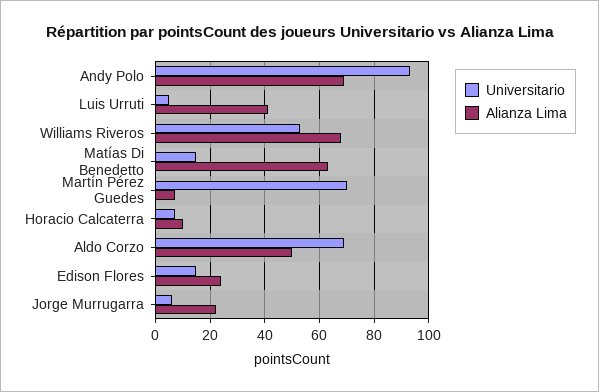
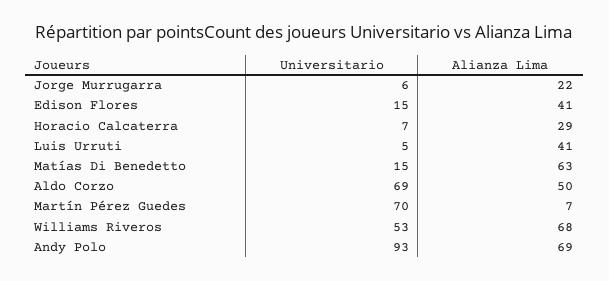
  {
    "Universitario": {
      "Andy Polo": 93,
      "Luis Urruti": 5,
      "Williams Riveros": 53,
      "Matías Di Benedetto": 15,
      "Martín Pérez Guedes": 70,
      "Horacio Calcaterra": 7,
      "Aldo Corzo": 69,
      "Edison Flores": 15,
      "Jorge Murrugarra": 6
    },
    "Alianza Lima": {
      "Andy Polo": 69,
      "Luis Urruti": 41,
      "Williams Riveros": 68,
      "Matías Di Benedetto": 63,
      "Martín Pérez Guedes": 7,
-     "Horacio Calcaterra": 10,
+     "Horacio Calcaterra": 29,
      "Aldo Corzo": 50,
-     "Edison Flores": 25,
+     "Edison Flores": 41,
      "Jorge Murrugarra": 22
    }
  }

